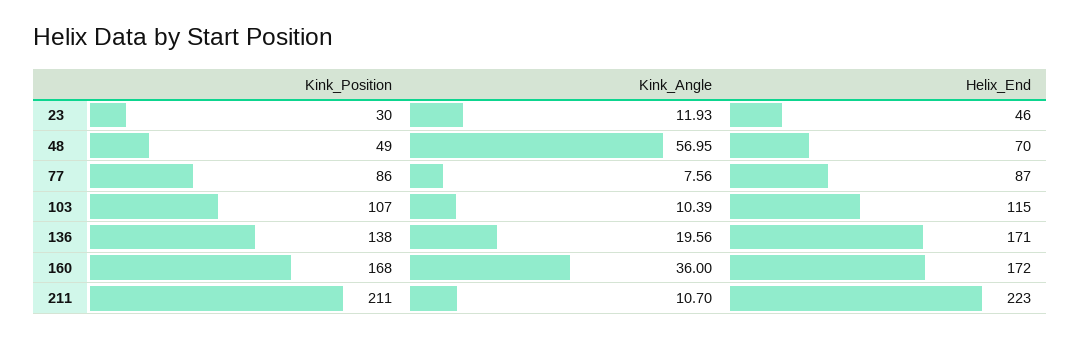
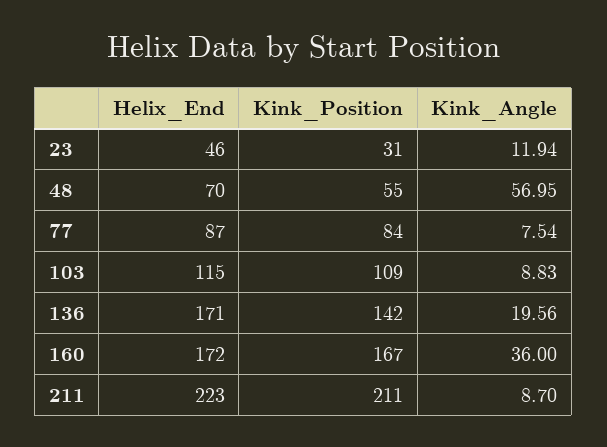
  {
    "Kink_Position": {
-     "23": 30,
+     "23": 31,
-     "48": 49,
+     "48": 55,
-     "77": 86,
+     "77": 84,
-     "103": 107,
+     "103": 109,
-     "136": 138,
+     "136": 142,
-     "160": 168,
+     "160": 167,
      "211": 211
    },
    "Kink_Angle": {
-     "23": 11.93,
+     "23": 11.94,
      "48": 56.95,
-     "77": 7.56,
+     "77": 7.54,
-     "103": 10.39,
+     "103": 8.83,
      "136": 19.56,
      "160": 36,
-     "211": 10.7
+     "211": 8.7
    },
    "Helix_End": {
      "23": 46,
      "48": 70,
      "77": 87,
      "103": 115,
      "136": 171,
      "160": 172,
      "211": 223
    }
  }

